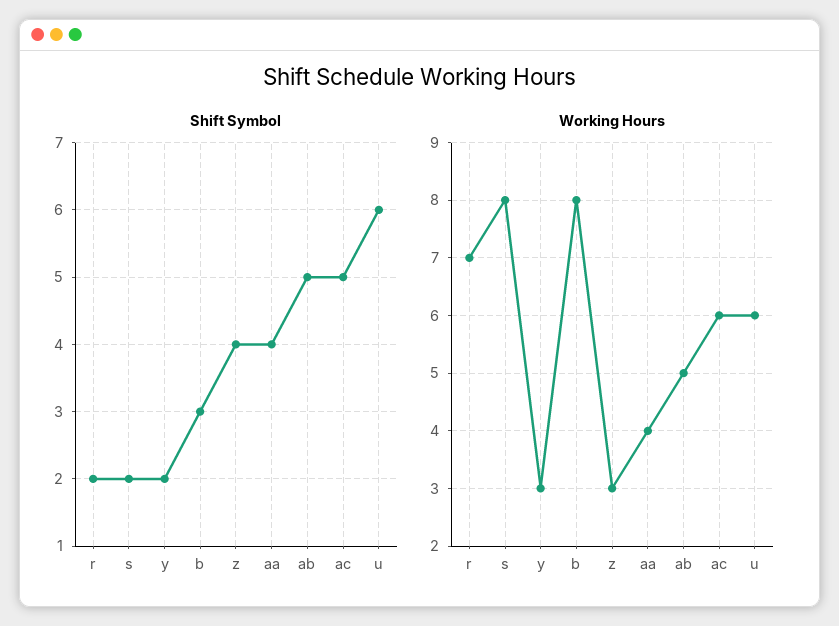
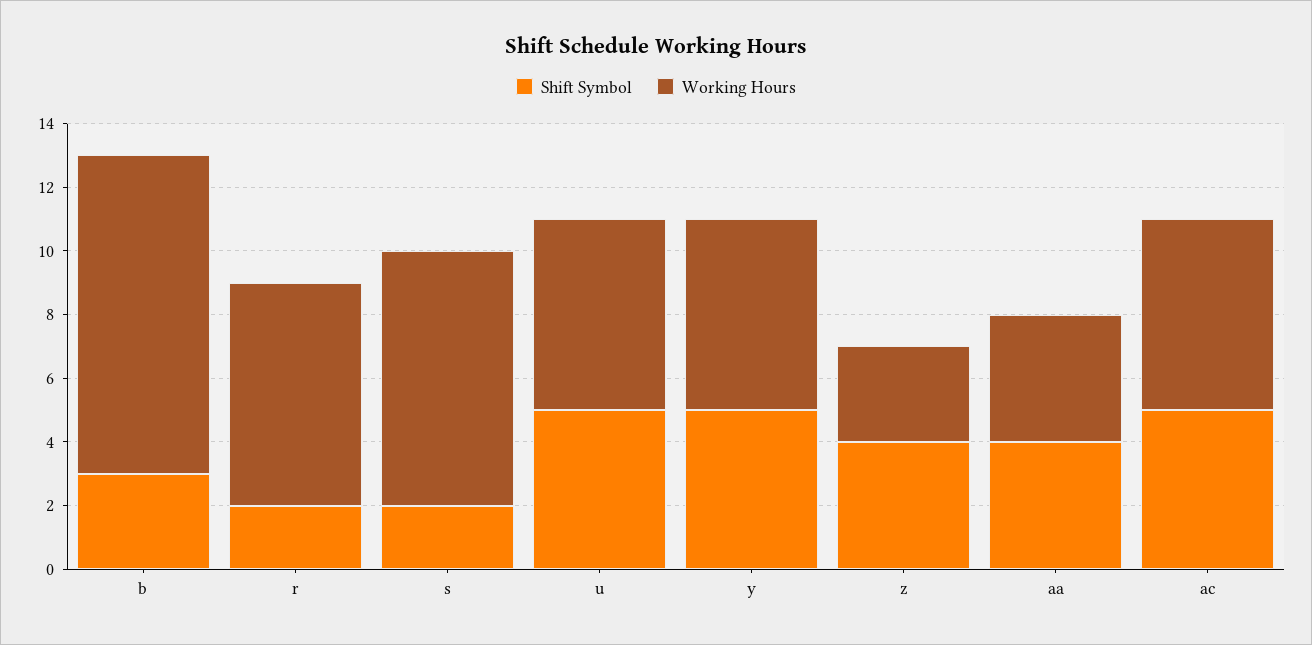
  {
    "Shift Symbol": {
      "r": 2,
      "s": 2,
-     "y": 2,
+     "y": 5,
      "b": 3,
      "z": 4,
      "aa": 4,
-     "ab": 5,
      "ac": 5,
-     "u": 6
+     "u": 5
    },
    "Working Hours": {
      "r": 7,
      "s": 8,
-     "y": 3,
+     "y": 6,
-     "b": 8,
+     "b": 10,
      "z": 3,
      "aa": 4,
-     "ab": 5,
      "ac": 6,
      "u": 6
    }
  }

